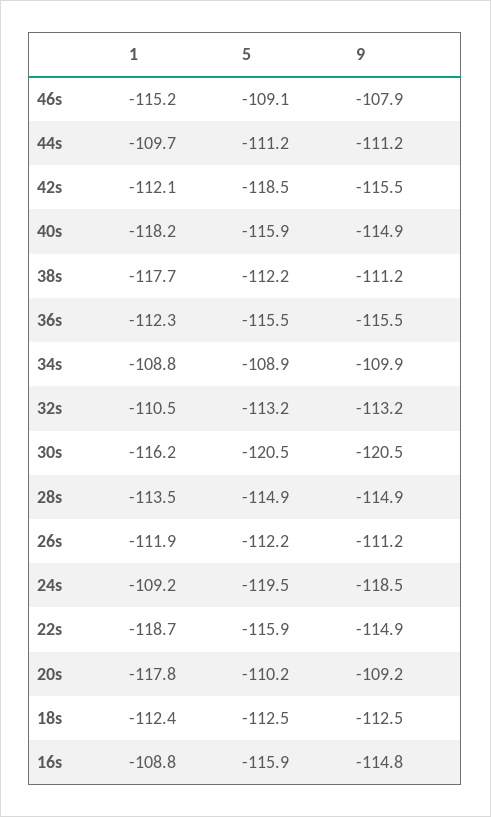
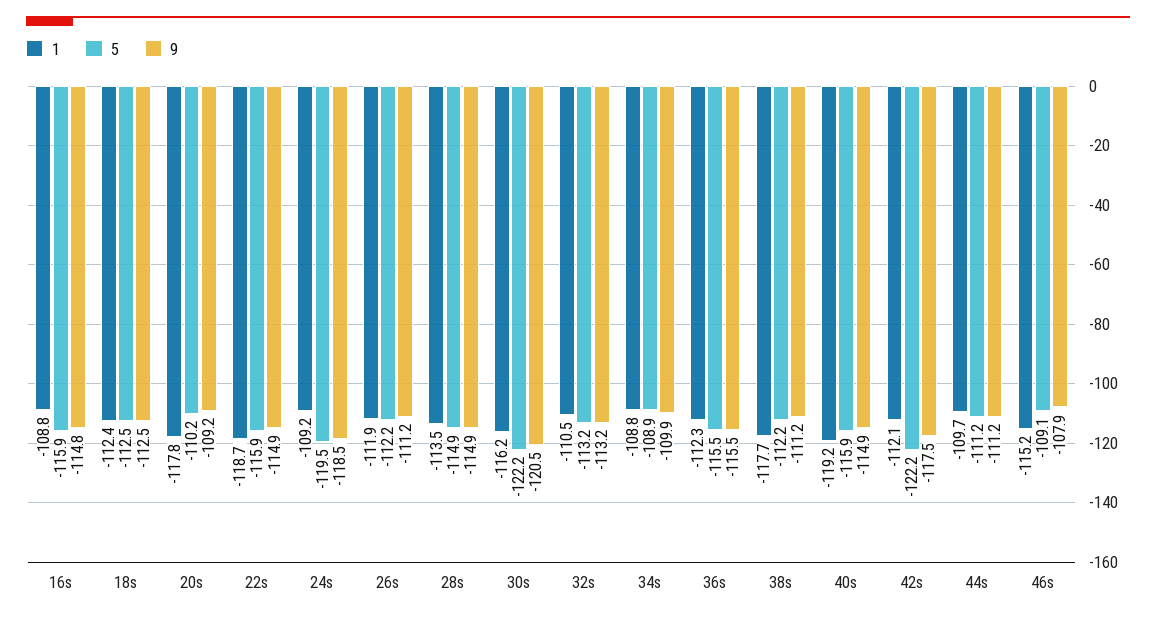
  {
    "1": {
      "46s": -115.2,
      "44s": -109.7,
      "42s": -112.1,
-     "40s": -118.2,
+     "40s": -119.2,
      "38s": -117.7,
      "36s": -112.3,
      "34s": -108.8,
      "32s": -110.5,
      "30s": -116.2,
      "28s": -113.5,
      "26s": -111.9,
      "24s": -109.2,
      "22s": -118.7,
      "20s": -117.8,
      "18s": -112.4,
      "16s": -108.8
    },
    "5": {
      "46s": -109.1,
      "44s": -111.2,
-     "42s": -118.5,
+     "42s": -122.2,
      "40s": -115.9,
      "38s": -112.2,
      "36s": -115.5,
      "34s": -108.9,
      "32s": -113.2,
-     "30s": -120.5,
+     "30s": -122.2,
      "28s": -114.9,
      "26s": -112.2,
      "24s": -119.5,
      "22s": -115.9,
      "20s": -110.2,
      "18s": -112.5,
      "16s": -115.9
    },
    "9": {
      "46s": -107.9,
      "44s": -111.2,
-     "42s": -115.5,
+     "42s": -117.5,
      "40s": -114.9,
      "38s": -111.2,
      "36s": -115.5,
      "34s": -109.9,
      "32s": -113.2,
      "30s": -120.5,
      "28s": -114.9,
      "26s": -111.2,
      "24s": -118.5,
      "22s": -114.9,
      "20s": -109.2,
      "18s": -112.5,
      "16s": -114.8
    }
  }

